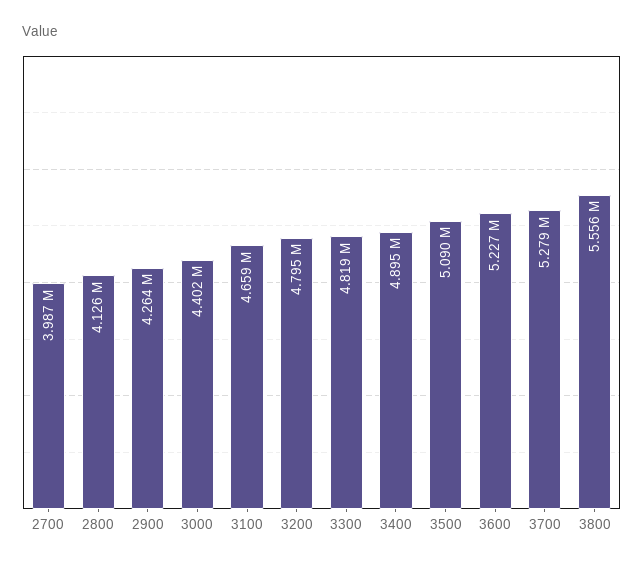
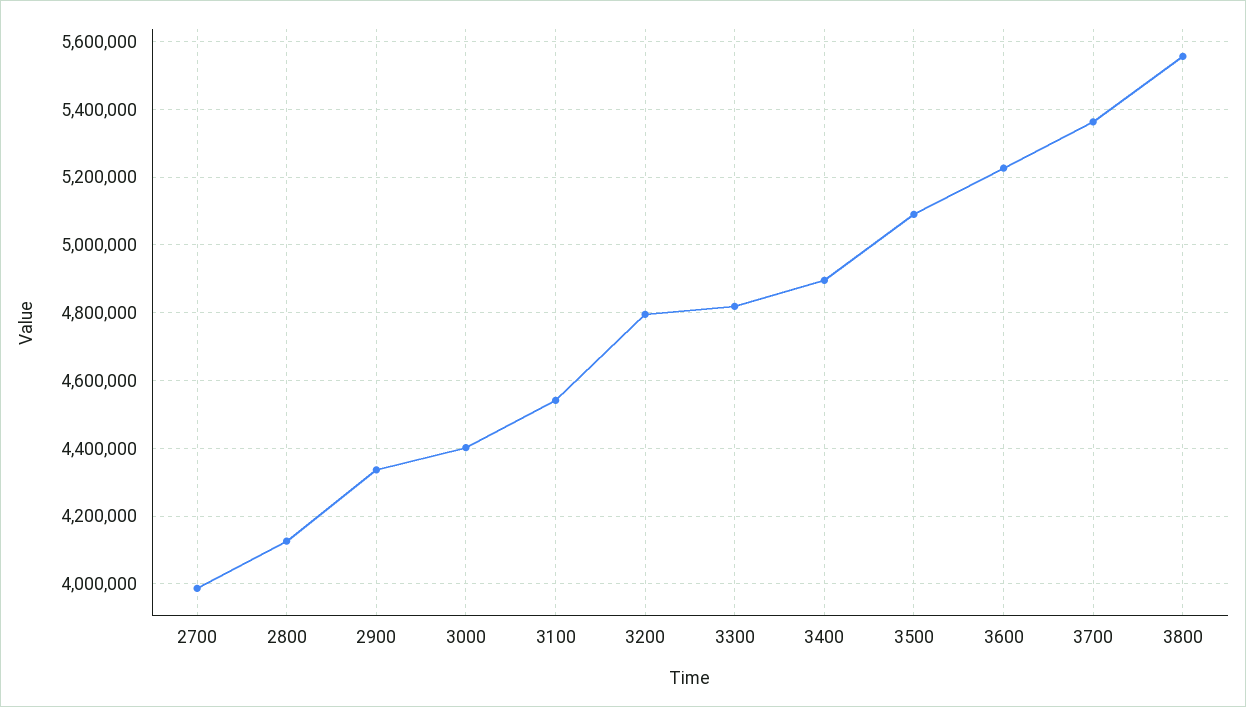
  {
    "2700": 3987000,
    "2800": 4126000,
-   "2900": 4264000,
+   "2900": 4340000,
    "3000": 4402000,
-   "3100": 4659000,
+   "3100": 4540000,
    "3200": 4795000,
    "3300": 4819000,
    "3400": 4895000,
    "3500": 5090000,
    "3600": 5227000,
-   "3700": 5279000,
+   "3700": 5360000,
    "3800": 5556000
  }

